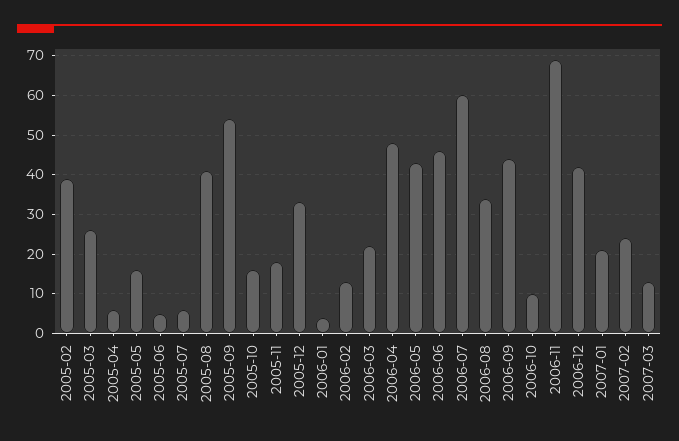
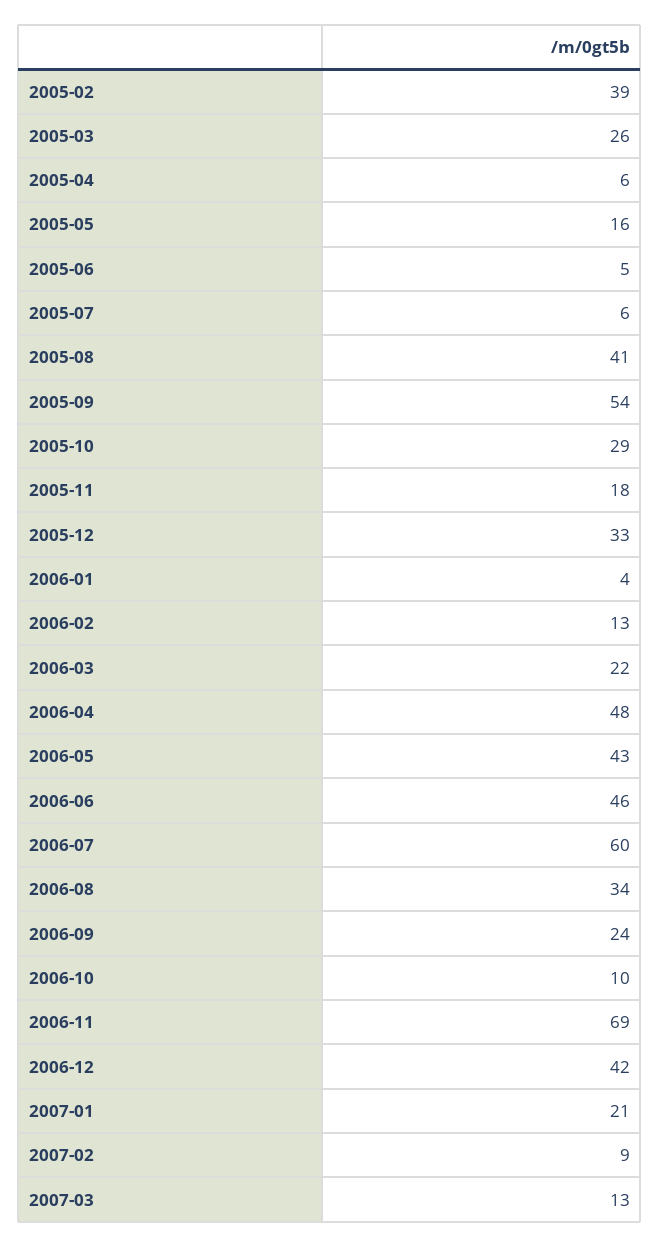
  {
    "2005-02": 39,
    "2005-03": 26,
    "2005-04": 6,
    "2005-05": 16,
    "2005-06": 5,
    "2005-07": 6,
    "2005-08": 41,
    "2005-09": 54,
-   "2005-10": 15,
+   "2005-10": 29,
    "2005-11": 18,
    "2005-12": 33,
    "2006-01": 4,
    "2006-02": 13,
    "2006-03": 22,
    "2006-04": 48,
    "2006-05": 43,
    "2006-06": 46,
    "2006-07": 60,
    "2006-08": 34,
-   "2006-09": 45,
+   "2006-09": 24,
    "2006-10": 10,
    "2006-11": 69,
    "2006-12": 42,
    "2007-01": 21,
-   "2007-02": 25,
+   "2007-02": 9,
    "2007-03": 13
  }

